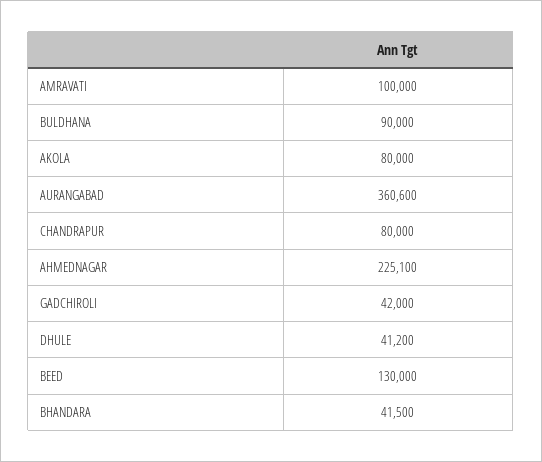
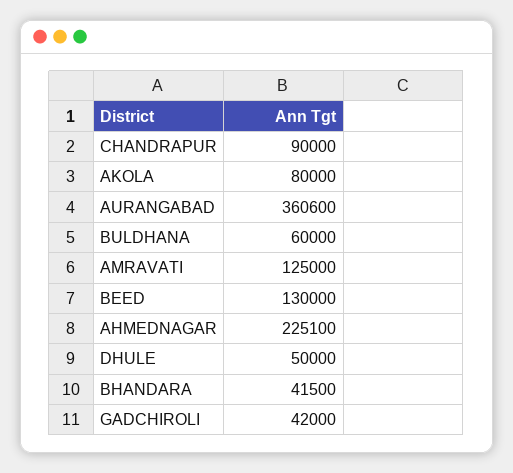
  {
-   "AMRAVATI": 100000,
+   "AMRAVATI": 125000,
-   "BULDHANA": 90000,
+   "BULDHANA": 60000,
    "AKOLA": 80000,
    "AURANGABAD": 360600,
-   "CHANDRAPUR": 80000,
+   "CHANDRAPUR": 90000,
    "AHMEDNAGAR": 225100,
    "GADCHIROLI": 42000,
-   "DHULE": 41200,
+   "DHULE": 50000,
    "BEED": 130000,
    "BHANDARA": 41500
  }

